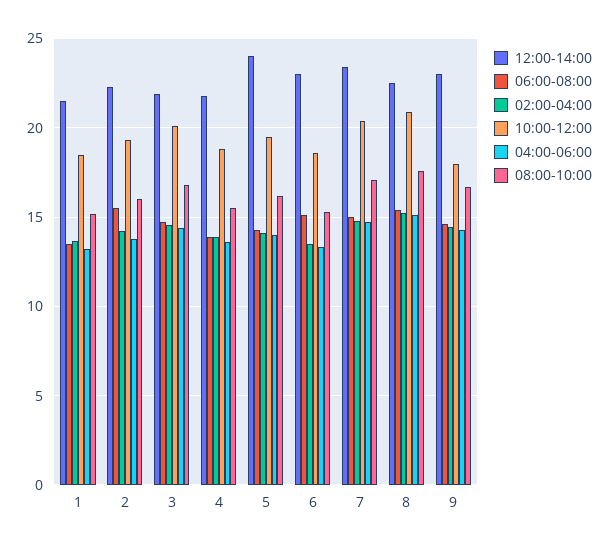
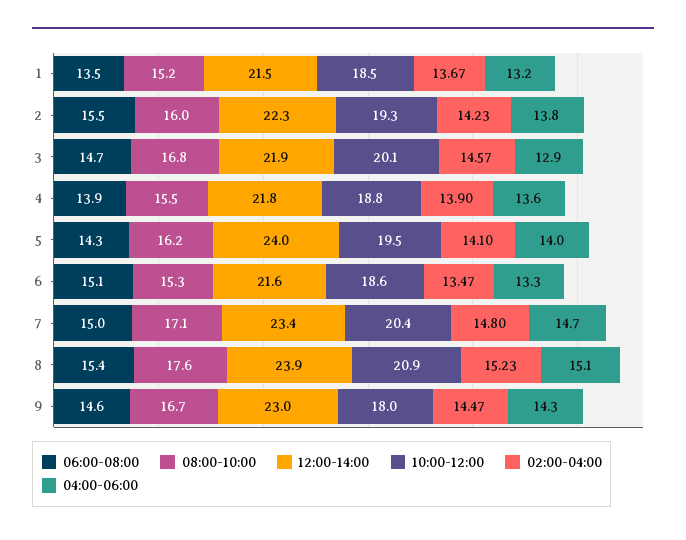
  {
    "12:00-14:00": {
      "1": 21.5,
      "2": 22.3,
      "3": 21.9,
      "4": 21.8,
      "5": 24,
-     "6": 23,
+     "6": 21.6,
      "7": 23.4,
-     "8": 22.5,
+     "8": 23.9,
      "9": 23
    },
    "06:00-08:00": {
      "1": 13.5,
      "2": 15.5,
      "3": 14.7,
      "4": 13.9,
      "5": 14.3,
      "6": 15.1,
      "7": 15,
      "8": 15.4,
      "9": 14.6
    },
    "02:00-04:00": {
      "1": 13.67,
      "2": 14.23,
      "3": 14.57,
      "4": 13.9,
      "5": 14.1,
      "6": 13.47,
      "7": 14.8,
      "8": 15.23,
      "9": 14.47
    },
    "10:00-12:00": {
      "1": 18.5,
      "2": 19.3,
      "3": 20.1,
      "4": 18.8,
      "5": 19.5,
      "6": 18.6,
      "7": 20.4,
      "8": 20.9,
      "9": 18
    },
    "04:00-06:00": {
      "1": 13.2,
      "2": 13.8,
-     "3": 14.5,
+     "3": 12.9,
      "4": 13.6,
      "5": 14,
      "6": 13.3,
      "7": 14.7,
      "8": 15.1,
      "9": 14.3
    },
    "08:00-10:00": {
      "1": 15.2,
      "2": 16,
      "3": 16.8,
      "4": 15.5,
      "5": 16.2,
      "6": 15.3,
      "7": 17.1,
      "8": 17.6,
      "9": 16.7
    }
  }

